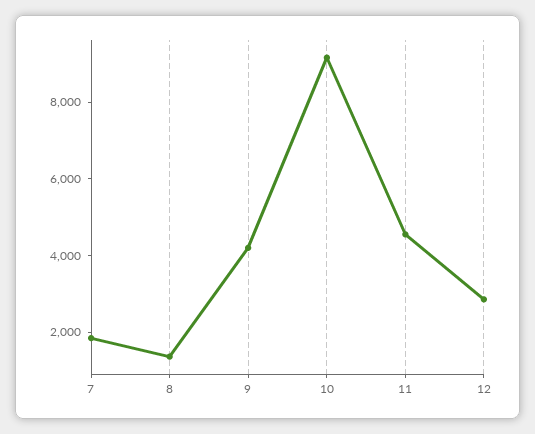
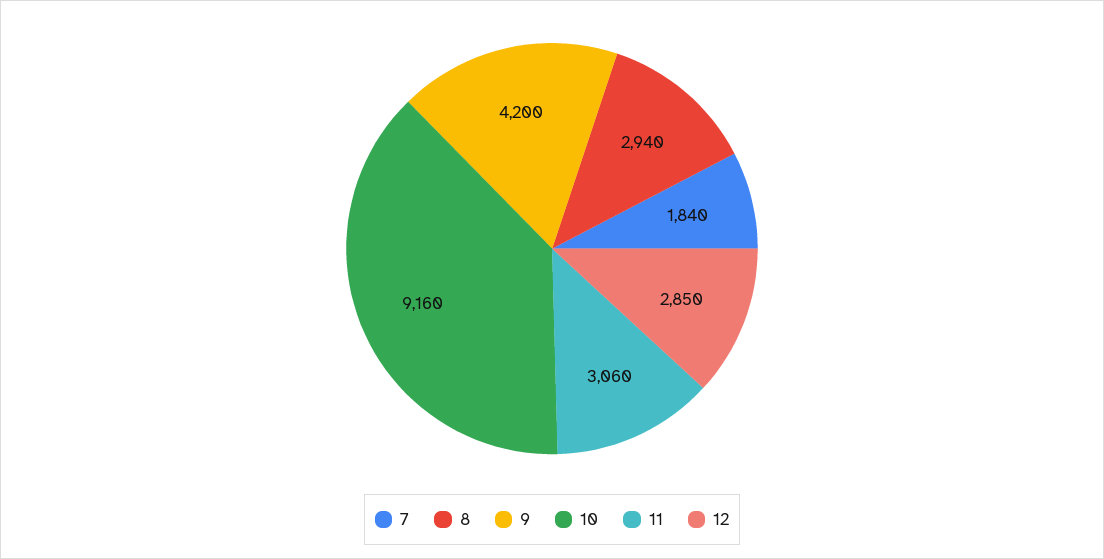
  {
    "7": 1840,
-   "8": 1500,
+   "8": 2940,
    "9": 4200,
    "10": 9160,
-   "11": 4500,
+   "11": 3060,
    "12": 2850
  }

